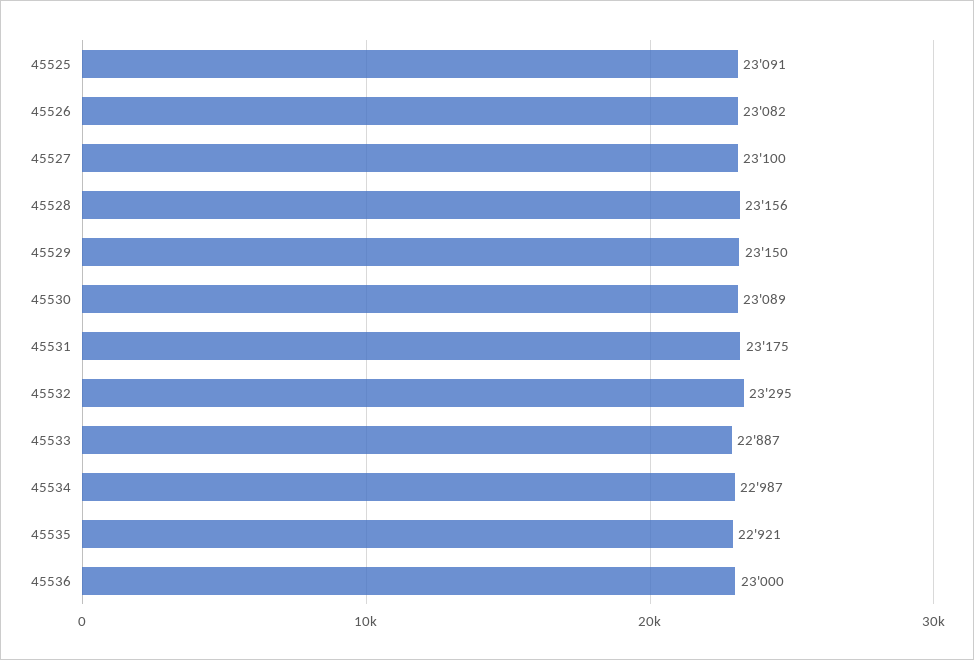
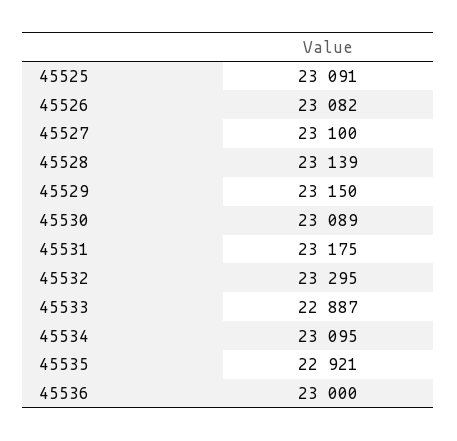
  {
    "45525": 23091,
    "45526": 23082,
    "45527": 23100,
-   "45528": 23156,
+   "45528": 23139,
    "45529": 23150,
    "45530": 23089,
    "45531": 23175,
    "45532": 23295,
    "45533": 22887,
-   "45534": 22987,
+   "45534": 23095,
    "45535": 22921,
    "45536": 23000
  }

